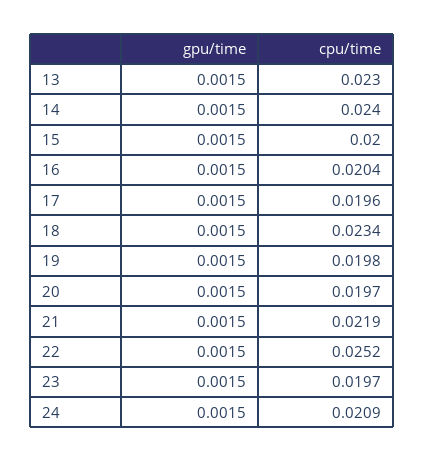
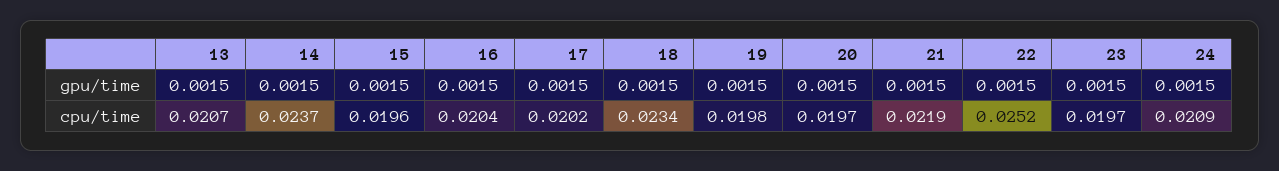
  {
    "gpu/time": {
      "13": 0.0015,
      "14": 0.0015,
      "15": 0.0015,
      "16": 0.0015,
      "17": 0.0015,
      "18": 0.0015,
      "19": 0.0015,
      "20": 0.0015,
      "21": 0.0015,
      "22": 0.0015,
      "23": 0.0015,
      "24": 0.0015
    },
    "cpu/time": {
-     "13": 0.023,
+     "13": 0.0207,
-     "14": 0.024,
+     "14": 0.0237,
-     "15": 0.02,
+     "15": 0.0196,
      "16": 0.0204,
-     "17": 0.0196,
+     "17": 0.0202,
      "18": 0.0234,
      "19": 0.0198,
      "20": 0.0197,
      "21": 0.0219,
      "22": 0.0252,
      "23": 0.0197,
      "24": 0.0209
    }
  }

